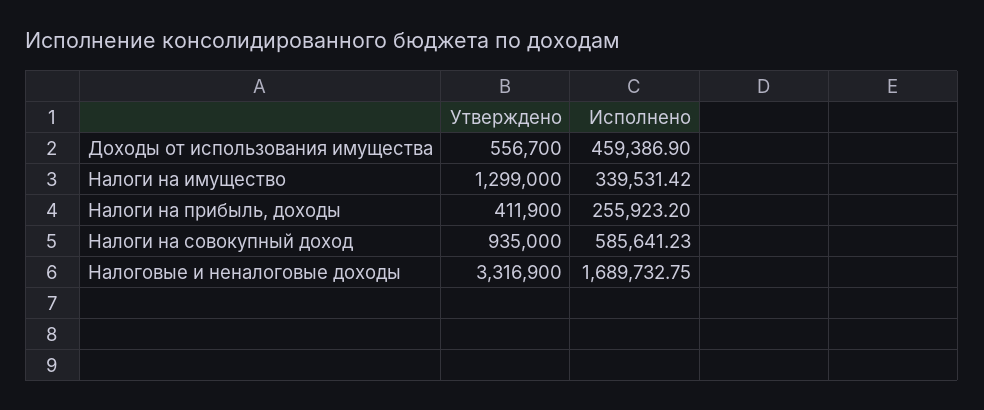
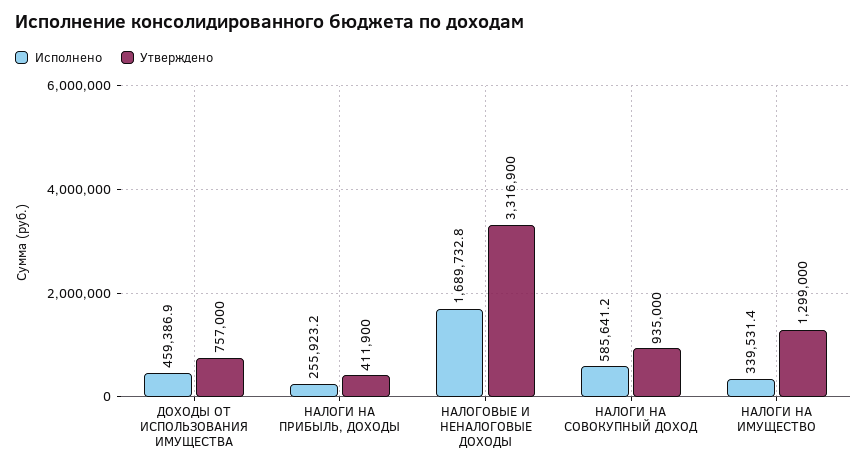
  {
    "Утверждено": {
-     "Доходы от использования имущества": 556700,
+     "Доходы от использования имущества": 757000,
      "Налоги на имущество": 1299000,
      "Налоги на прибыль, доходы": 411900,
      "Налоги на совокупный доход": 935000,
      "Налоговые и неналоговые доходы": 3316900
    },
    "Исполнено": {
      "Доходы от использования имущества": 459386.9,
      "Налоги на имущество": 339531.42,
      "Налоги на прибыль, доходы": 255923.2,
      "Налоги на совокупный доход": 585641.23,
      "Налоговые и неналоговые доходы": 1689732.75
    }
  }

